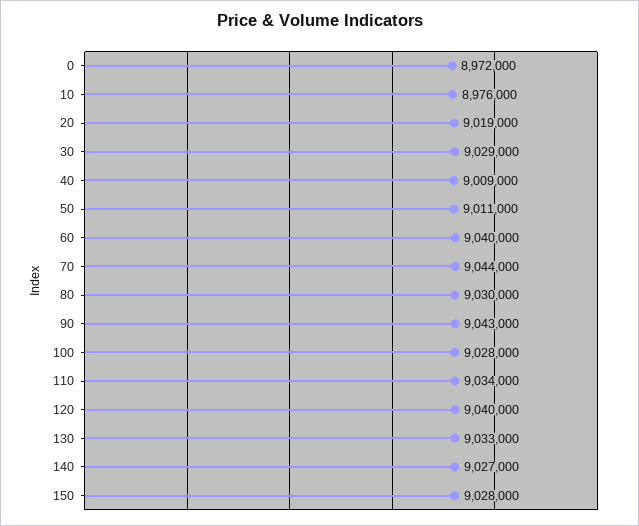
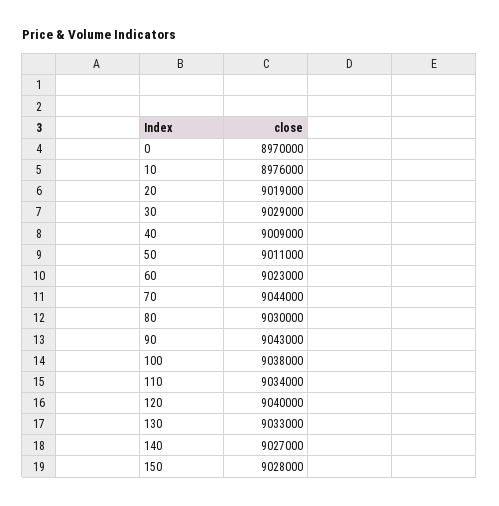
  {
-   "0": 8972000,
+   "0": 8970000,
    "10": 8976000,
    "20": 9019000,
    "30": 9029000,
    "40": 9009000,
    "50": 9011000,
-   "60": 9040000,
+   "60": 9023000,
    "70": 9044000,
    "80": 9030000,
    "90": 9043000,
-   "100": 9028000,
+   "100": 9038000,
    "110": 9034000,
    "120": 9040000,
    "130": 9033000,
    "140": 9027000,
    "150": 9028000
  }

